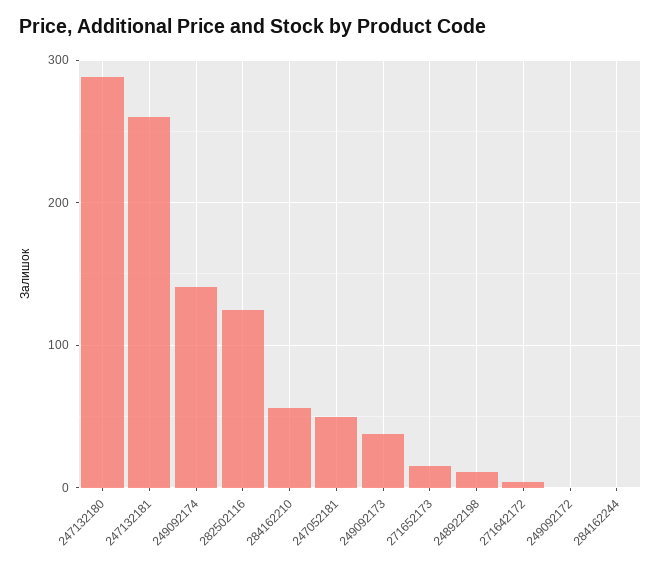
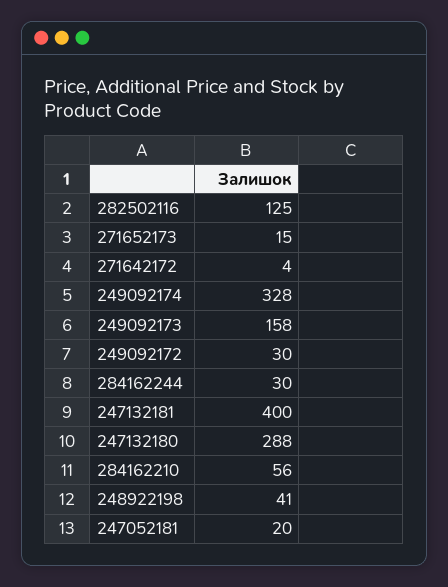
  {
    "247132180": 288,
-   "247132181": 260,
+   "247132181": 400,
-   "249092174": 140,
+   "249092174": 328,
    "282502116": 125,
    "284162210": 56,
-   "247052181": 50,
+   "247052181": 20,
-   "249092173": 40,
+   "249092173": 158,
    "271652173": 15,
-   "248922198": 10,
+   "248922198": 41,
    "271642172": 4,
-   "249092172": 0,
+   "249092172": 30,
-   "284162244": 0
+   "284162244": 30
  }

